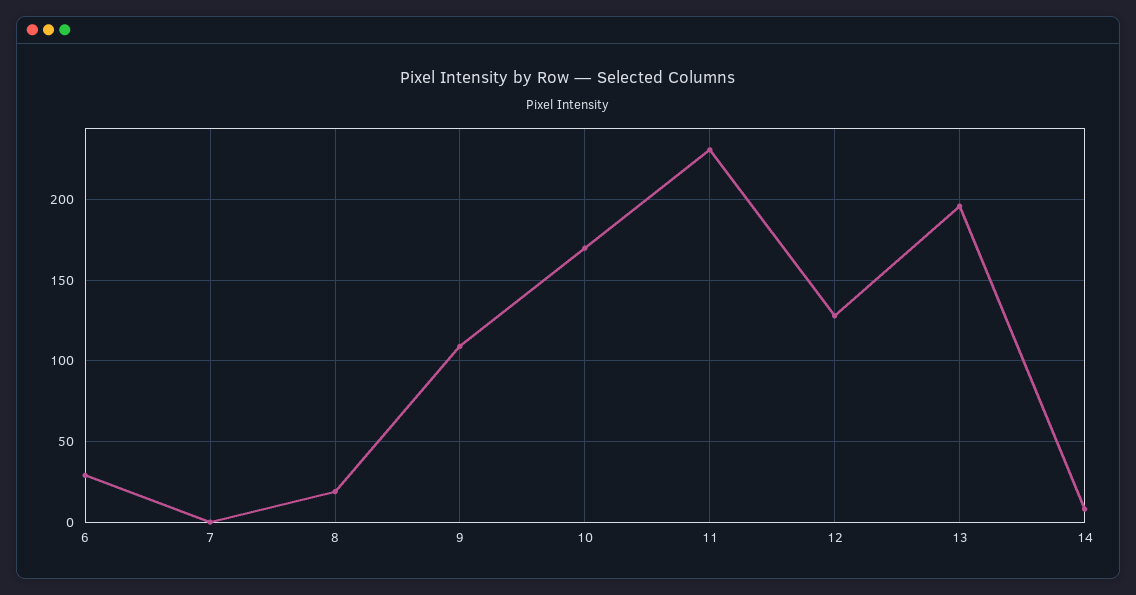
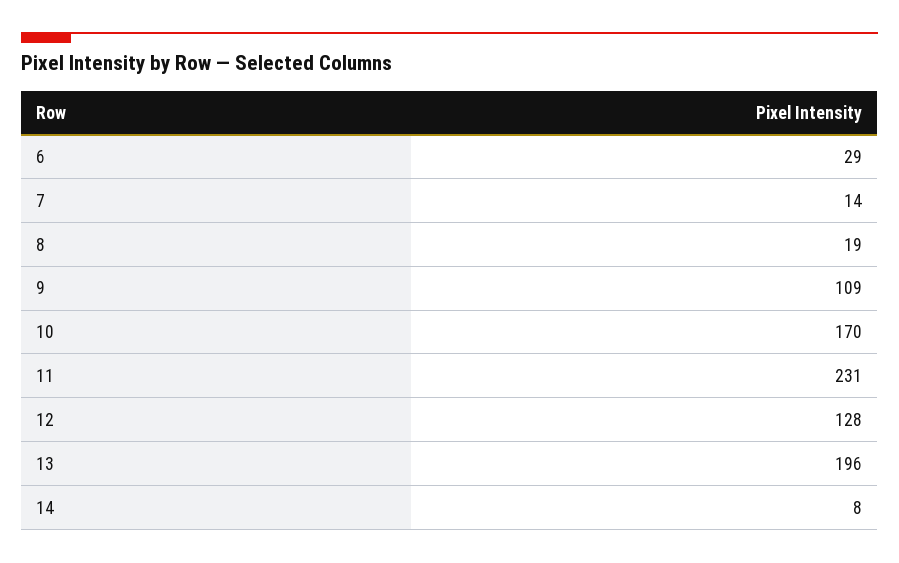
  {
    "6": 29,
-   "7": 0,
+   "7": 14,
    "8": 19,
    "9": 109,
    "10": 170,
    "11": 231,
    "12": 128,
    "13": 196,
    "14": 8
  }

